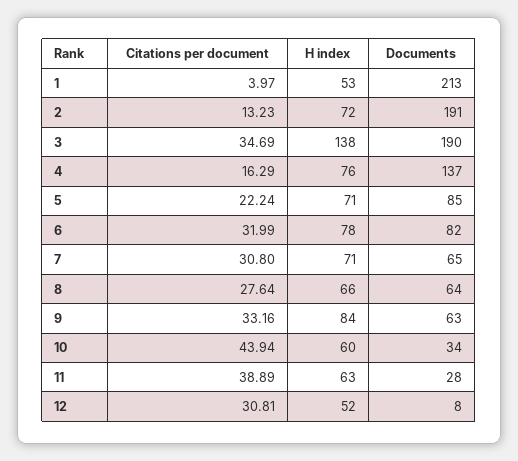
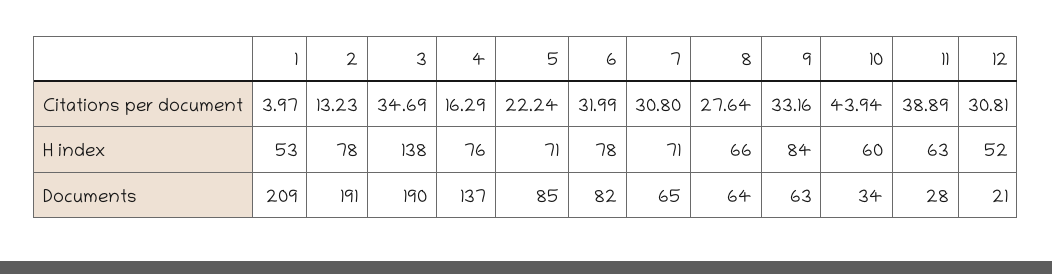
  {
    "Citations per document": {
      "1": 3.97,
      "2": 13.23,
      "3": 34.69,
      "4": 16.29,
      "5": 22.24,
      "6": 31.99,
      "7": 30.8,
      "8": 27.64,
      "9": 33.16,
      "10": 43.94,
      "11": 38.89,
      "12": 30.81
    },
    "H index": {
      "1": 53,
-     "2": 72,
+     "2": 78,
      "3": 138,
      "4": 76,
      "5": 71,
      "6": 78,
      "7": 71,
      "8": 66,
      "9": 84,
      "10": 60,
      "11": 63,
      "12": 52
    },
    "Documents": {
-     "1": 213,
+     "1": 209,
      "2": 191,
      "3": 190,
      "4": 137,
      "5": 85,
      "6": 82,
      "7": 65,
      "8": 64,
      "9": 63,
      "10": 34,
      "11": 28,
-     "12": 8
+     "12": 21
    }
  }

